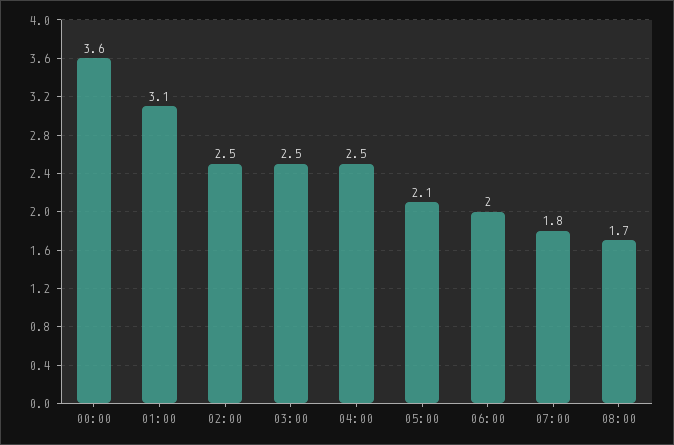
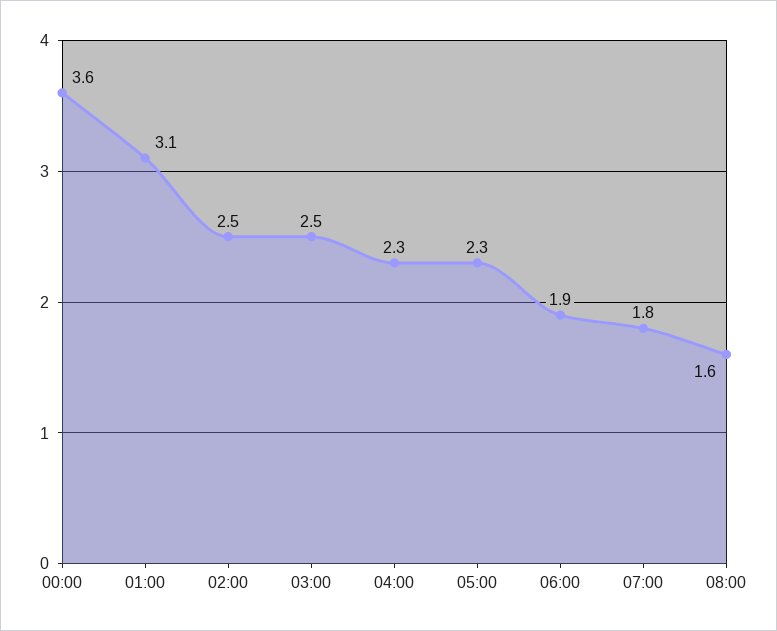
  {
    "00:00": 3.6,
    "01:00": 3.1,
    "02:00": 2.5,
    "03:00": 2.5,
-   "04:00": 2.5,
+   "04:00": 2.3,
-   "05:00": 2.1,
+   "05:00": 2.3,
-   "06:00": 2,
+   "06:00": 1.9,
    "07:00": 1.8,
-   "08:00": 1.7
+   "08:00": 1.6
  }

